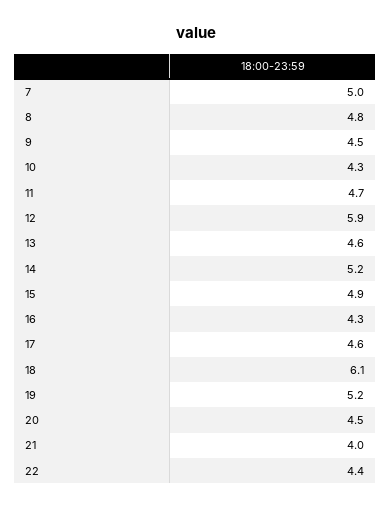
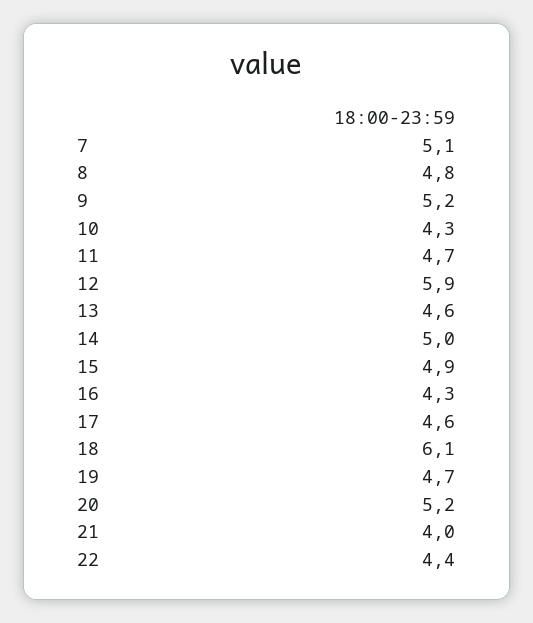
  {
-   "7": 5,
+   "7": 5.1,
    "8": 4.8,
-   "9": 4.5,
+   "9": 5.2,
    "10": 4.3,
    "11": 4.7,
    "12": 5.9,
    "13": 4.6,
-   "14": 5.2,
+   "14": 5,
    "15": 4.9,
    "16": 4.3,
    "17": 4.6,
    "18": 6.1,
-   "19": 5.2,
+   "19": 4.7,
-   "20": 4.5,
+   "20": 5.2,
    "21": 4,
    "22": 4.4
  }

